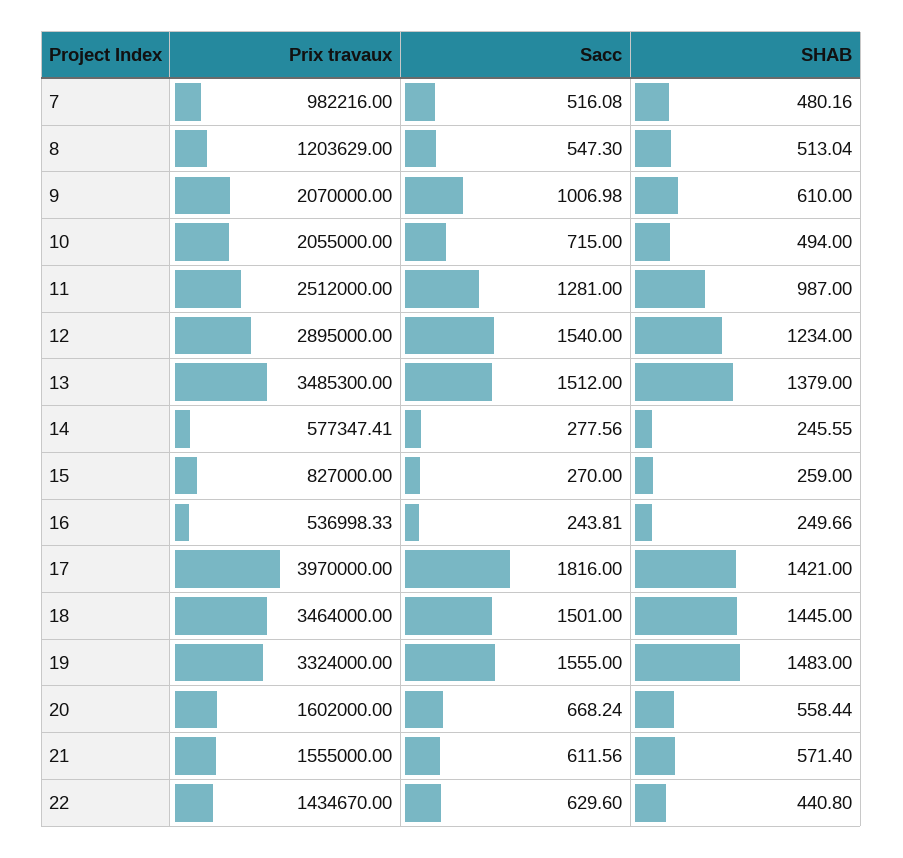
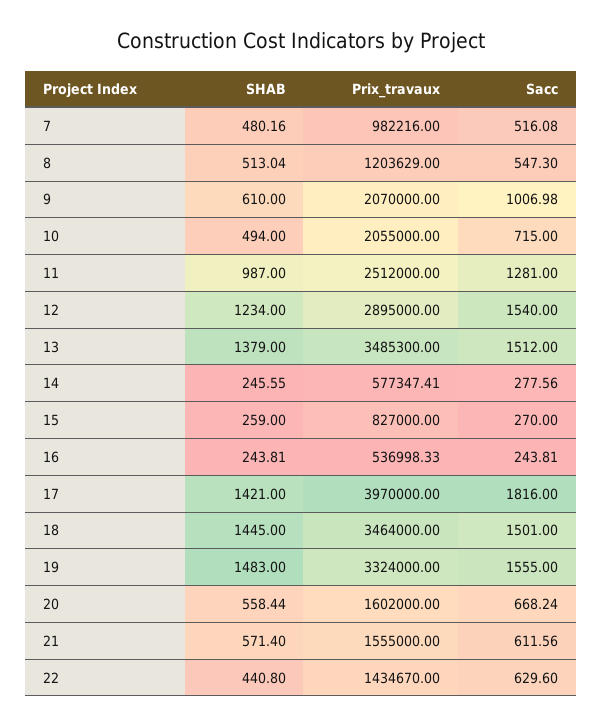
  {
    "Prix travaux": {
      "7": 982216,
      "8": 1203629,
      "9": 2070000,
      "10": 2055000,
      "11": 2512000,
      "12": 2895000,
      "13": 3485300,
      "14": 577347.41,
      "15": 827000,
      "16": 536998.33,
      "17": 3970000,
      "18": 3464000,
      "19": 3324000,
      "20": 1602000,
      "21": 1555000,
      "22": 1434670
    },
    "Sacc": {
      "7": 516.08,
      "8": 547.3,
      "9": 1006.98,
      "10": 715,
      "11": 1281,
      "12": 1540,
      "13": 1512,
      "14": 277.56,
      "15": 270,
      "16": 243.81,
      "17": 1816,
      "18": 1501,
      "19": 1555,
      "20": 668.24,
      "21": 611.56,
      "22": 629.6
    },
    "SHAB": {
      "7": 480.16,
      "8": 513.04,
      "9": 610,
      "10": 494,
      "11": 987,
      "12": 1234,
      "13": 1379,
      "14": 245.55,
      "15": 259,
-     "16": 249.66,
+     "16": 243.81,
      "17": 1421,
      "18": 1445,
      "19": 1483,
      "20": 558.44,
      "21": 571.4,
      "22": 440.8
    }
  }

